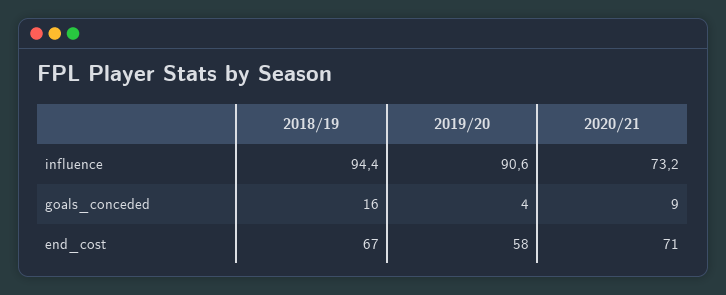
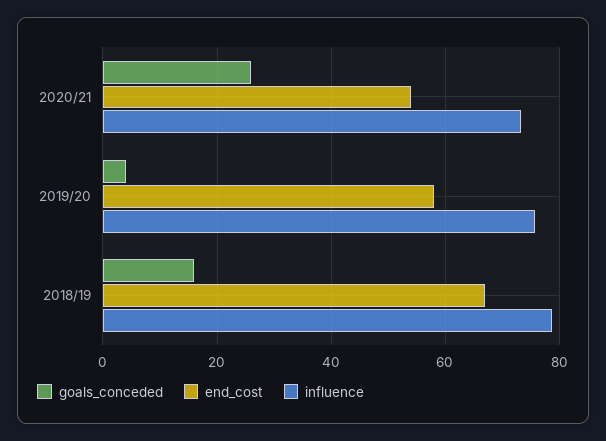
  {
    "influence": {
-     "2018/19": 94.4,
+     "2018/19": 78,
-     "2019/20": 90.6,
+     "2019/20": 76,
      "2020/21": 73.2
    },
    "goals_conceded": {
      "2018/19": 16,
      "2019/20": 4,
-     "2020/21": 9
+     "2020/21": 26
    },
    "end_cost": {
      "2018/19": 67,
      "2019/20": 58,
-     "2020/21": 71
+     "2020/21": 54
    }
  }

